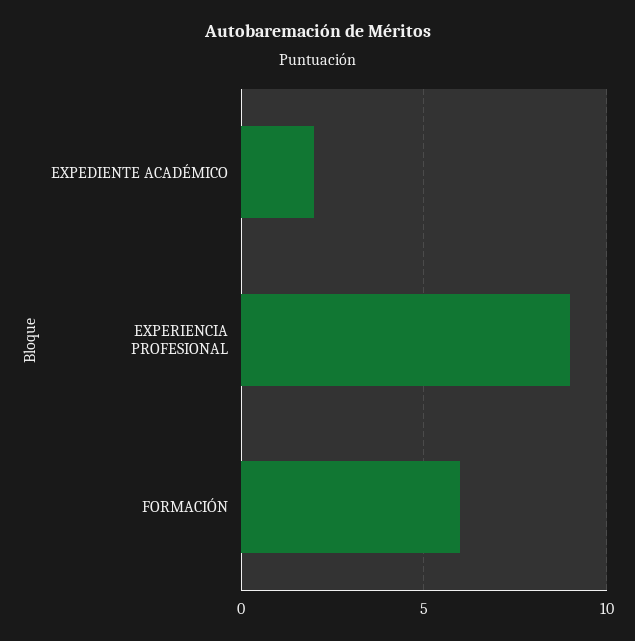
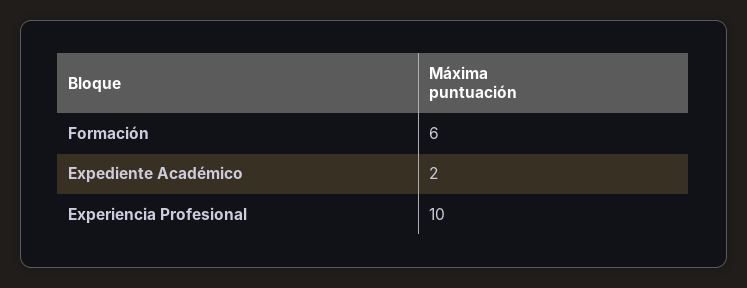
  {
    "EXPEDIENTE ACADÉMICO": 2,
-   "EXPERIENCIA PROFESIONAL": 9,
+   "EXPERIENCIA PROFESIONAL": 10,
    "FORMACIÓN": 6
  }

